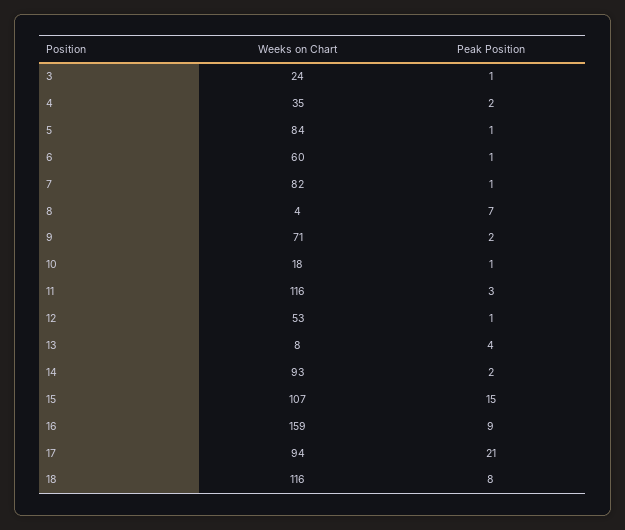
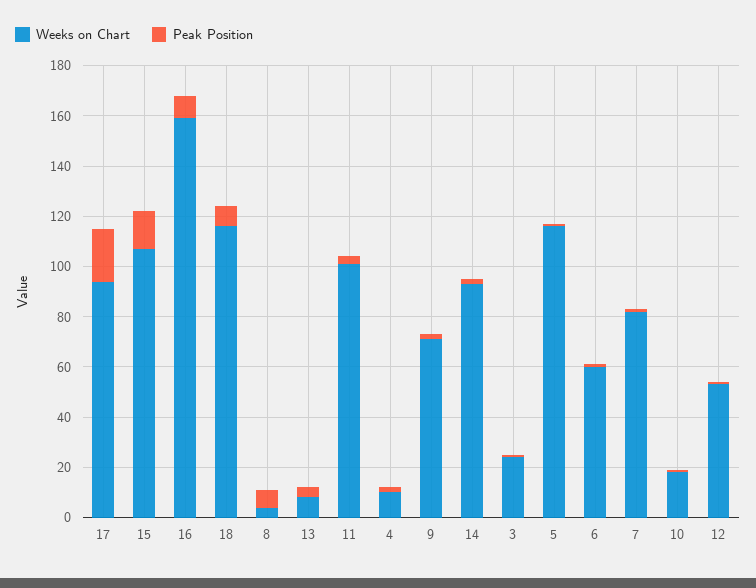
  {
    "Weeks on Chart": {
      "3": 24,
-     "4": 35,
+     "4": 10,
-     "5": 84,
+     "5": 115,
      "6": 60,
      "7": 82,
      "8": 4,
      "9": 71,
      "10": 18,
-     "11": 116,
+     "11": 100,
      "12": 53,
      "13": 8,
      "14": 93,
      "15": 107,
      "16": 159,
      "17": 94,
      "18": 116
    },
    "Peak Position": {
      "3": 1,
      "4": 2,
      "5": 1,
      "6": 1,
      "7": 1,
      "8": 7,
      "9": 2,
      "10": 1,
      "11": 3,
      "12": 1,
      "13": 4,
      "14": 2,
      "15": 15,
      "16": 9,
      "17": 21,
      "18": 8
    }
  }

